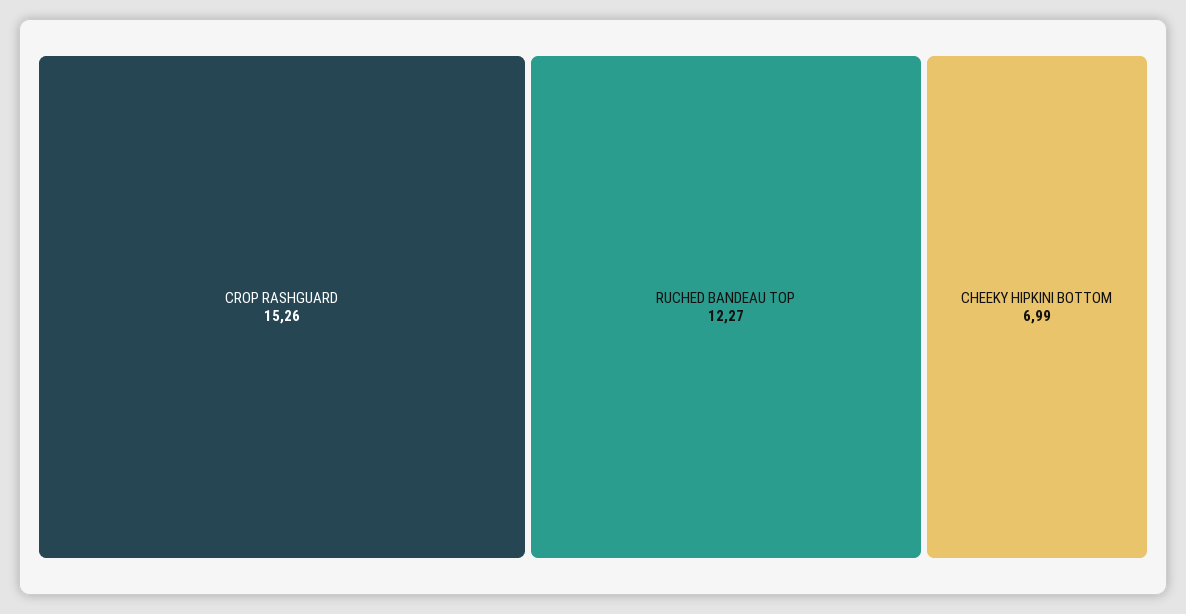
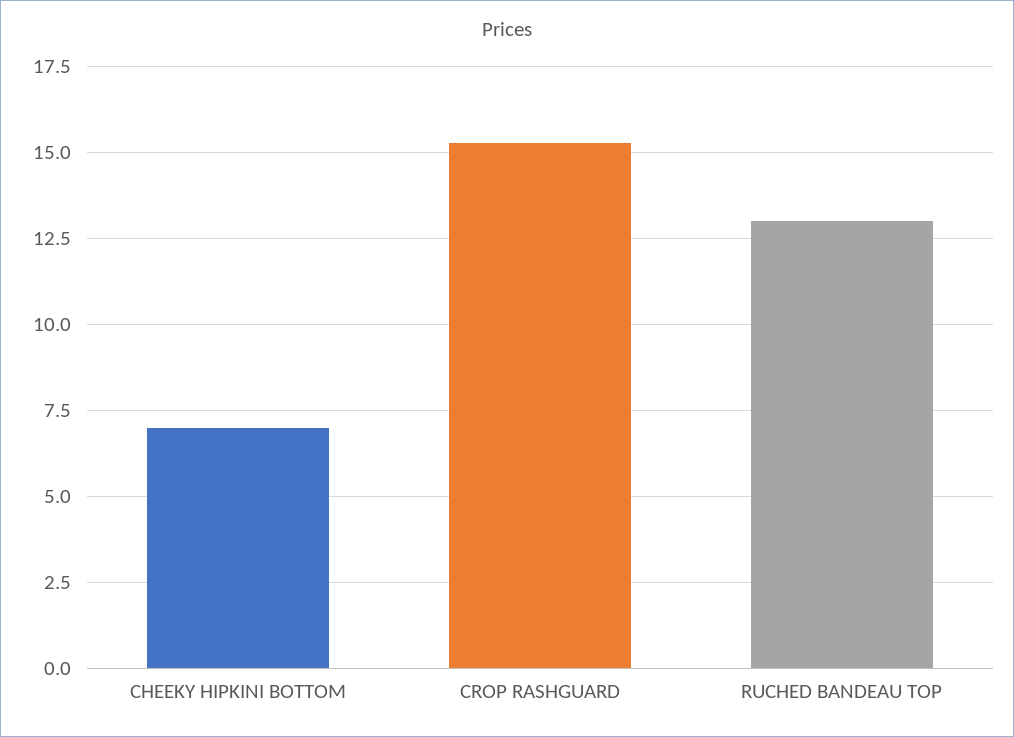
  {
    "CROP RASHGUARD": 15.26,
-   "RUCHED BANDEAU TOP": 12.27,
+   "RUCHED BANDEAU TOP": 13,
    "CHEEKY HIPKINI BOTTOM": 6.99
  }

